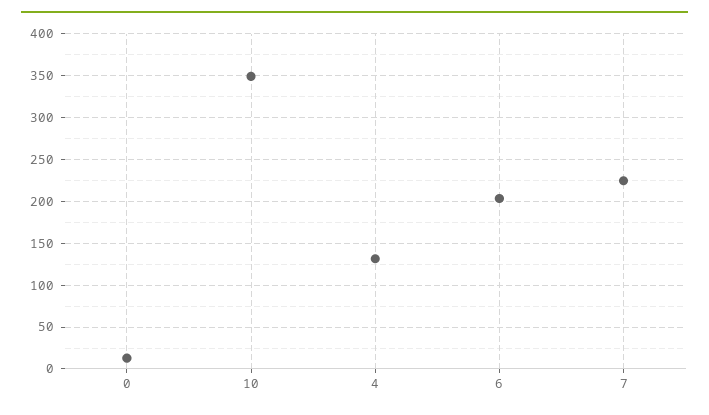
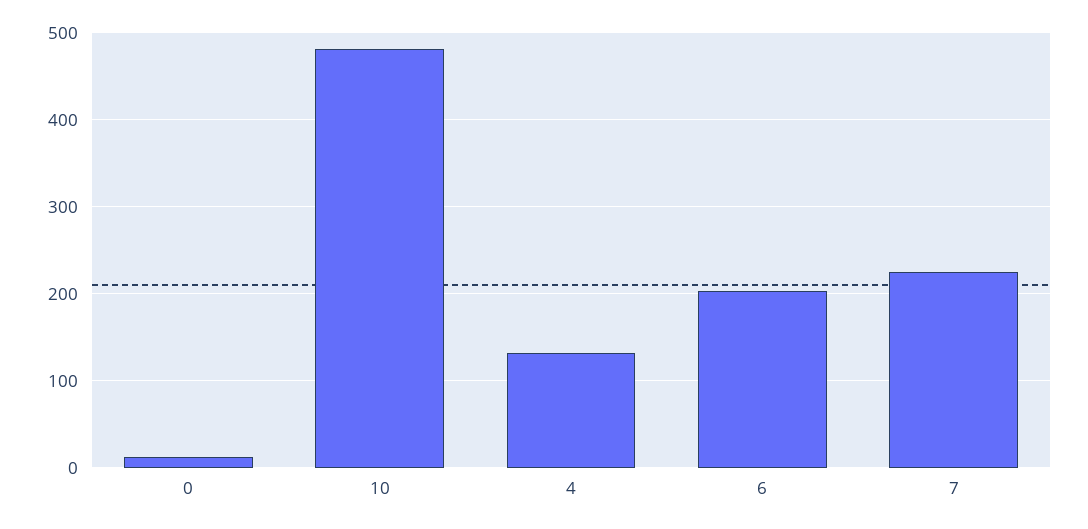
  {
    "0": 10,
-   "10": 350,
+   "10": 480,
    "4": 130,
    "6": 200,
    "7": 220
  }

